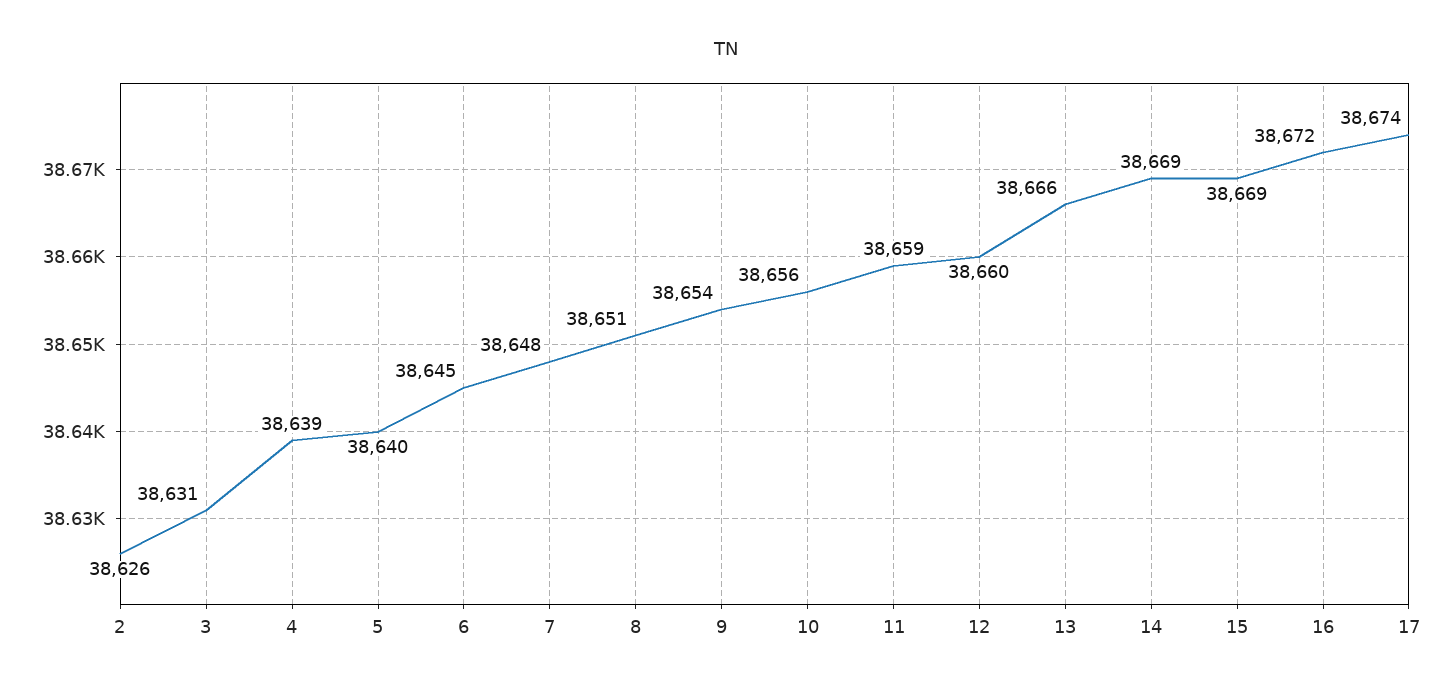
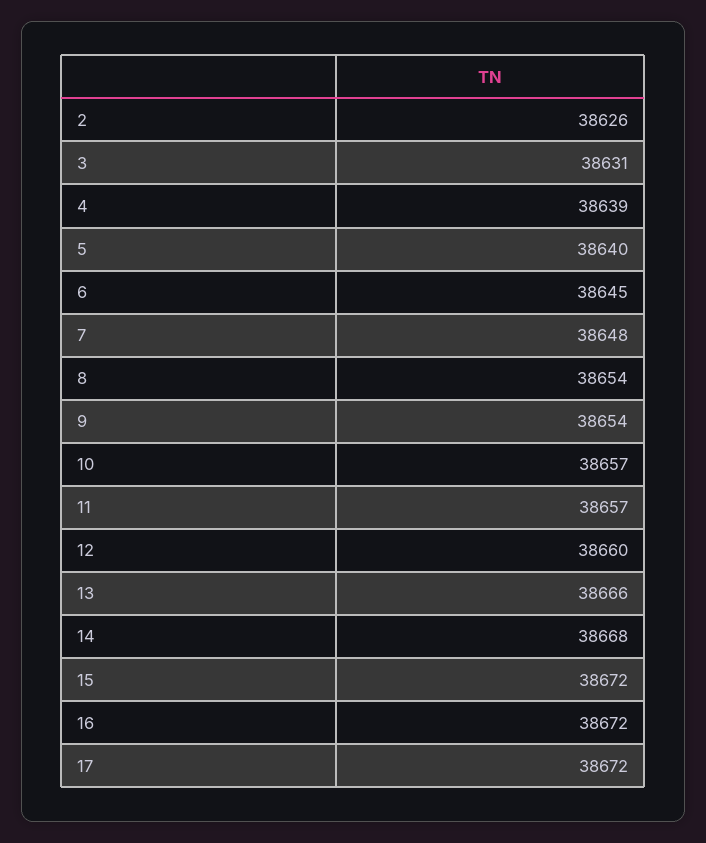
  {
    "2": 38626,
    "3": 38631,
    "4": 38639,
    "5": 38640,
    "6": 38645,
    "7": 38648,
-   "8": 38651,
+   "8": 38654,
    "9": 38654,
-   "10": 38656,
+   "10": 38657,
-   "11": 38659,
+   "11": 38657,
    "12": 38660,
    "13": 38666,
-   "14": 38669,
+   "14": 38668,
-   "15": 38669,
+   "15": 38672,
    "16": 38672,
-   "17": 38674
+   "17": 38672
  }

